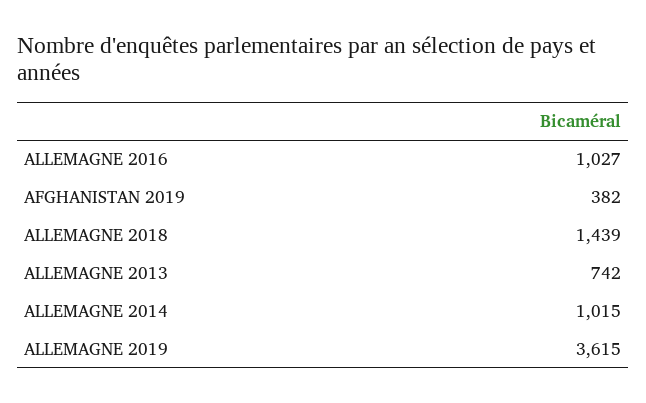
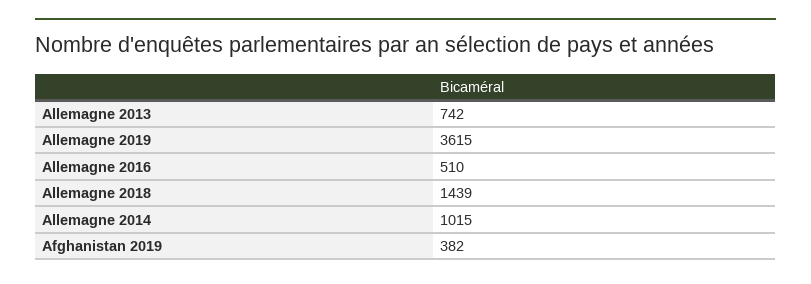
  {
-   "ALLEMAGNE 2016": 1027,
+   "ALLEMAGNE 2016": 510,
    "AFGHANISTAN 2019": 382,
    "ALLEMAGNE 2018": 1439,
    "ALLEMAGNE 2013": 742,
    "ALLEMAGNE 2014": 1015,
    "ALLEMAGNE 2019": 3615
  }

